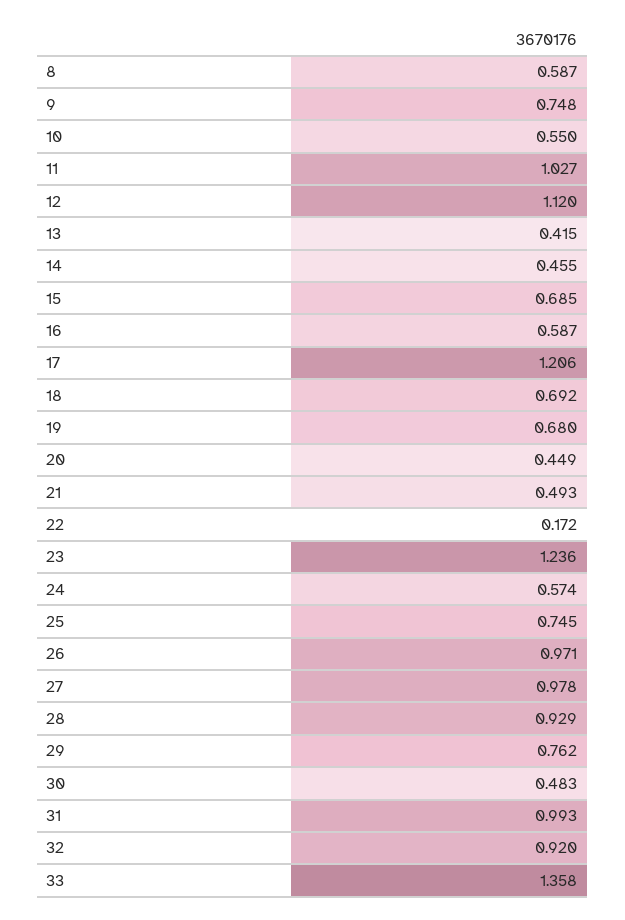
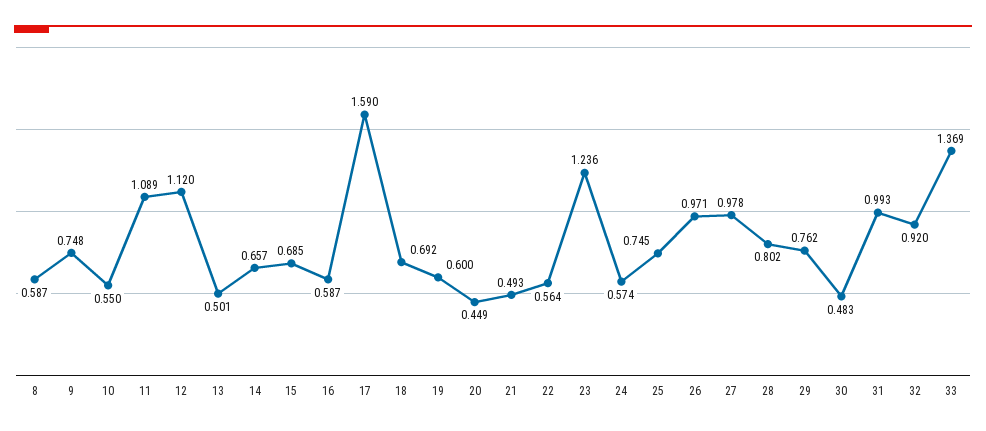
  {
    "8": 0.587,
    "9": 0.748,
    "10": 0.55,
-   "11": 1.027,
+   "11": 1.089,
    "12": 1.12,
-   "13": 0.415,
+   "13": 0.501,
-   "14": 0.455,
+   "14": 0.657,
    "15": 0.685,
    "16": 0.587,
-   "17": 1.206,
+   "17": 1.59,
    "18": 0.692,
-   "19": 0.68,
+   "19": 0.6,
    "20": 0.449,
    "21": 0.493,
-   "22": 0.172,
+   "22": 0.564,
    "23": 1.236,
    "24": 0.574,
    "25": 0.745,
    "26": 0.971,
    "27": 0.978,
-   "28": 0.929,
+   "28": 0.802,
    "29": 0.762,
    "30": 0.483,
    "31": 0.993,
    "32": 0.92,
-   "33": 1.358
+   "33": 1.369
  }

